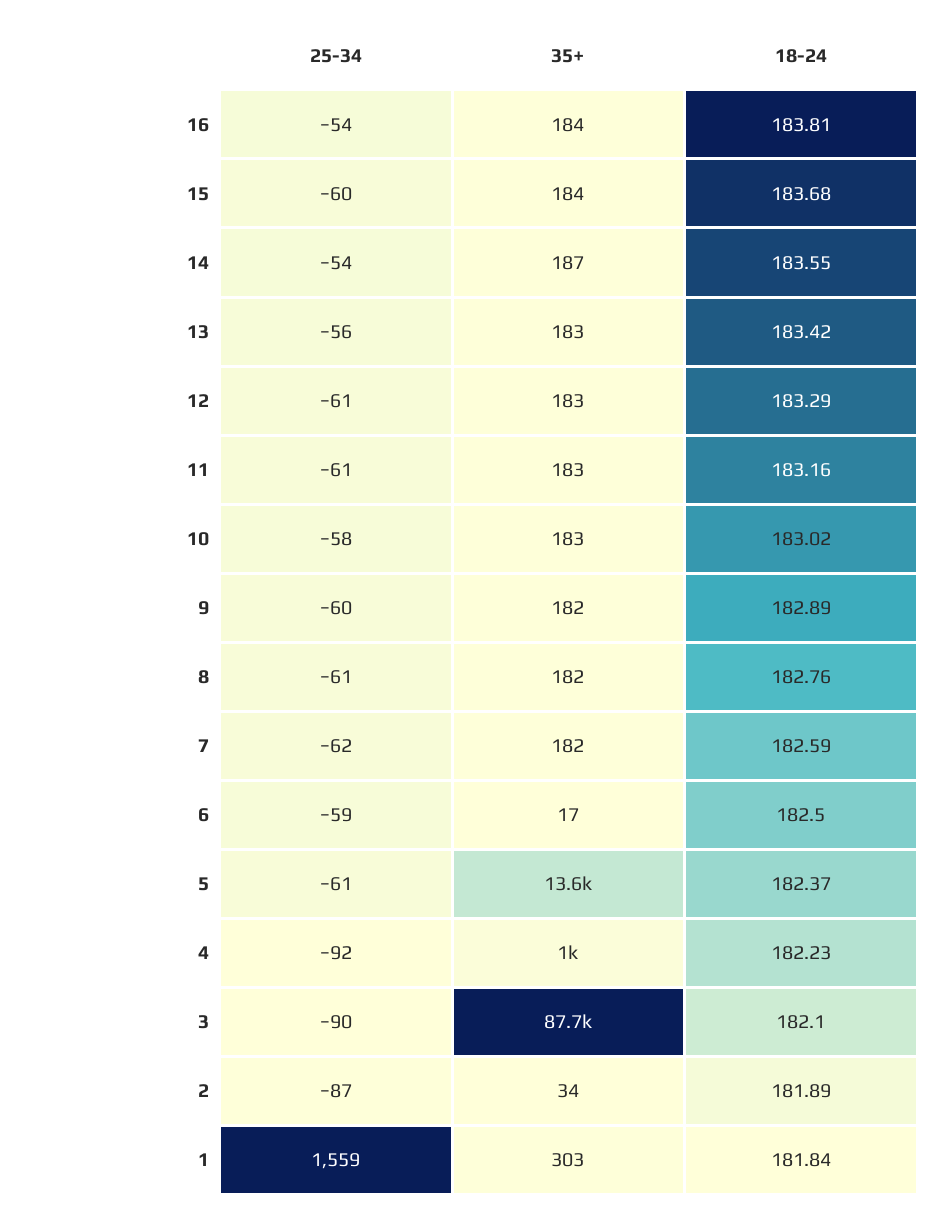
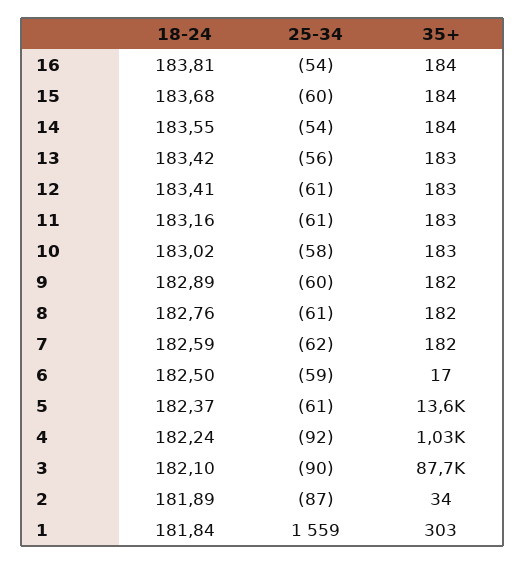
  {
    "25-34": {
      "16": -54,
      "15": -60,
      "14": -54,
      "13": -56,
      "12": -61,
      "11": -61,
      "10": -58,
      "9": -60,
      "8": -61,
      "7": -62,
      "6": -59,
      "5": -61,
      "4": -92,
      "3": -90,
      "2": -87,
      "1": 1559
    },
    "35+": {
      "16": 184,
      "15": 184,
-     "14": 187,
+     "14": 184,
      "13": 183,
      "12": 183,
      "11": 183,
      "10": 183,
      "9": 182,
      "8": 182,
      "7": 182,
      "6": 17,
      "5": 13600,
-     "4": 1000,
+     "4": 1030,
      "3": 87700,
      "2": 34,
      "1": 303
    },
    "18-24": {
      "16": 183.81,
      "15": 183.68,
      "14": 183.55,
      "13": 183.42,
-     "12": 183.29,
+     "12": 183.41,
      "11": 183.16,
      "10": 183.02,
      "9": 182.89,
      "8": 182.76,
      "7": 182.59,
      "6": 182.5,
      "5": 182.37,
-     "4": 182.23,
+     "4": 182.24,
      "3": 182.1,
      "2": 181.89,
      "1": 181.84
    }
  }

